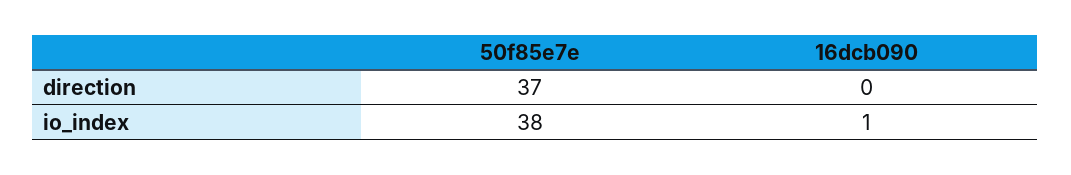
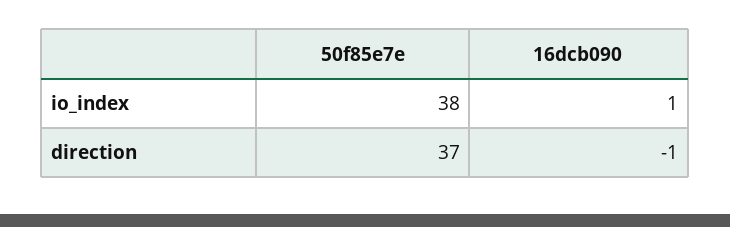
  {
    "50f85e7e": {
      "direction": 37,
      "io_index": 38
    },
    "16dcb090": {
-     "direction": 0,
+     "direction": -1,
      "io_index": 1
    }
  }

